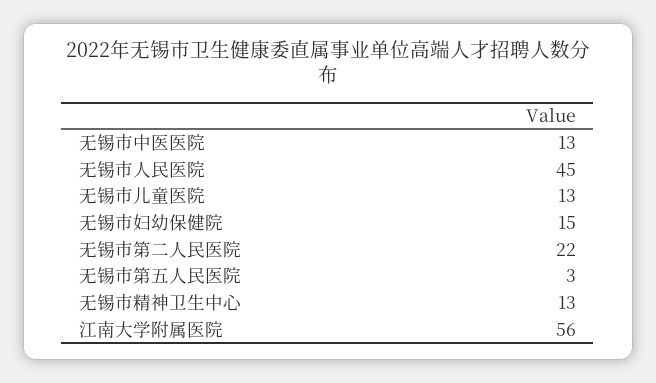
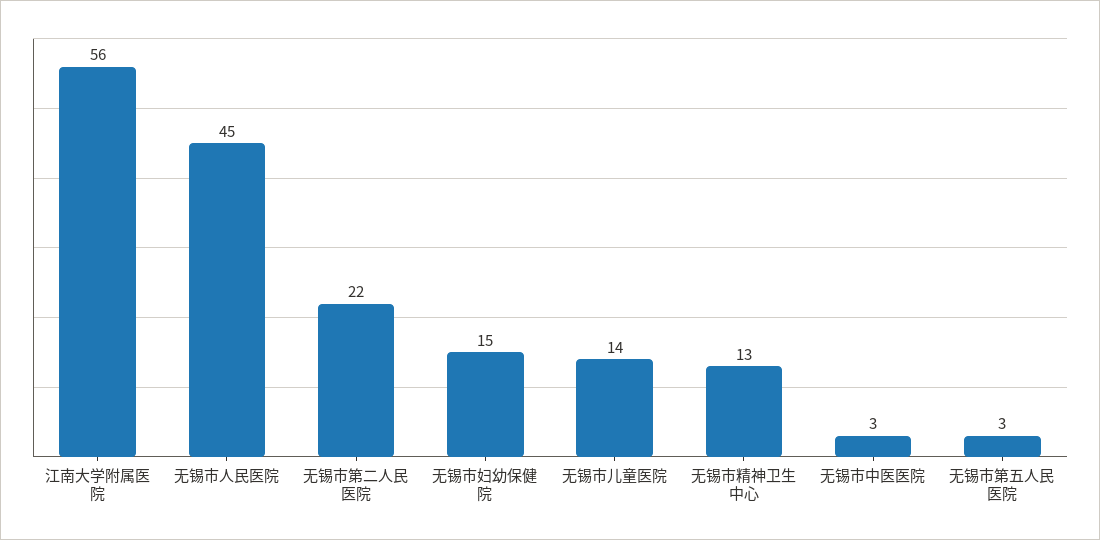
  {
-   "无锡市中医医院": 13,
+   "无锡市中医医院": 3,
    "无锡市人民医院": 45,
-   "无锡市儿童医院": 13,
+   "无锡市儿童医院": 14,
    "无锡市妇幼保健院": 15,
    "无锡市第二人民医院": 22,
    "无锡市第五人民医院": 3,
    "无锡市精神卫生中心": 13,
    "江南大学附属医院": 56
  }

